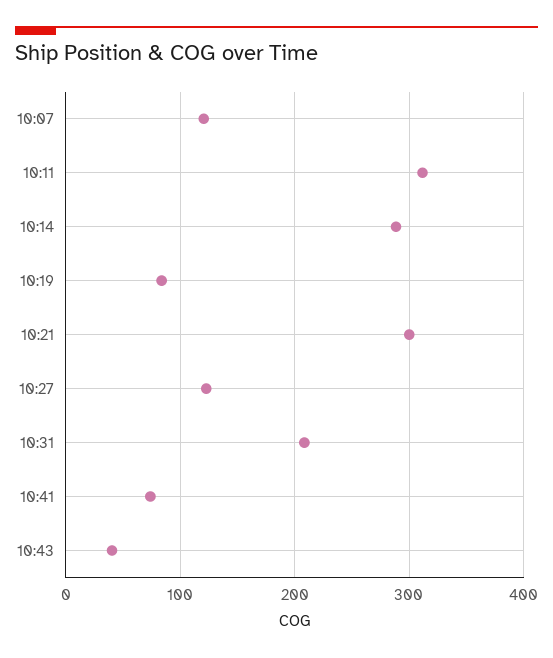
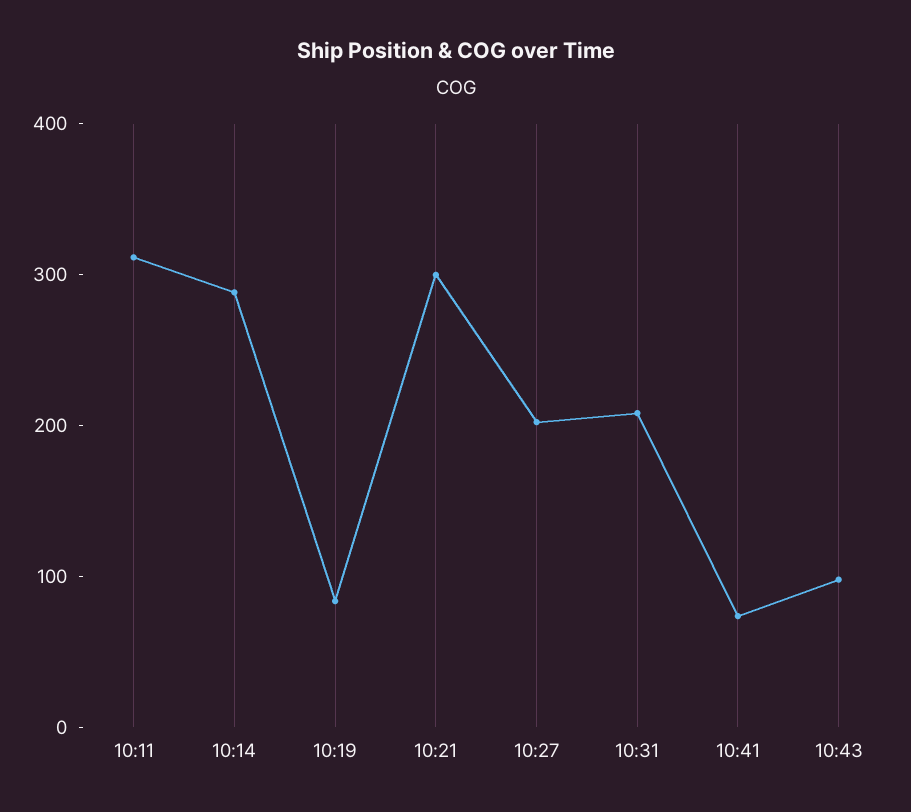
  {
-   "10:07": 120,
    "10:11": 310,
    "10:14": 290,
    "10:19": 80,
    "10:21": 300,
-   "10:27": 120,
+   "10:27": 200,
    "10:31": 210,
    "10:41": 70,
-   "10:43": 40
+   "10:43": 100
  }

